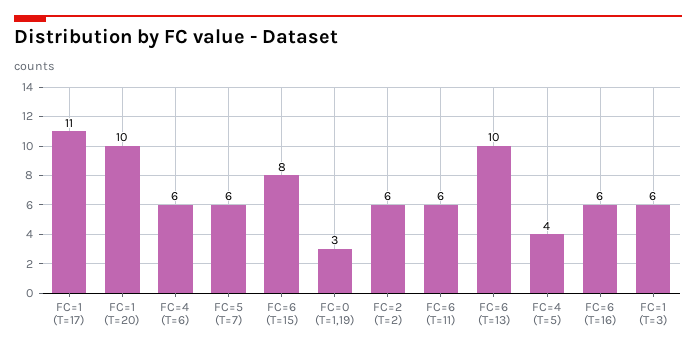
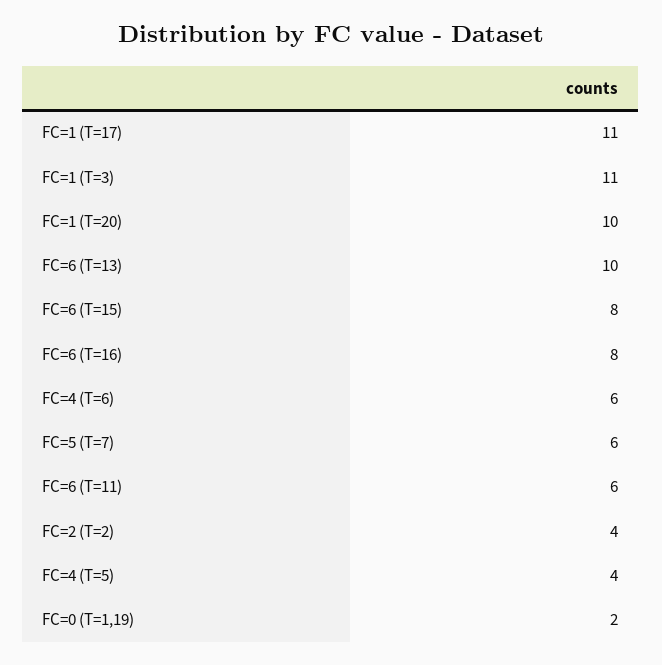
  {
    "FC=1 (T=17)": 11,
    "FC=1 (T=20)": 10,
    "FC=4 (T=6)": 6,
    "FC=5 (T=7)": 6,
    "FC=6 (T=15)": 8,
-   "FC=0 (T=1,19)": 3,
+   "FC=0 (T=1,19)": 2,
-   "FC=2 (T=2)": 6,
+   "FC=2 (T=2)": 4,
    "FC=6 (T=11)": 6,
    "FC=6 (T=13)": 10,
    "FC=4 (T=5)": 4,
-   "FC=6 (T=16)": 6,
+   "FC=6 (T=16)": 8,
-   "FC=1 (T=3)": 6
+   "FC=1 (T=3)": 11
  }

